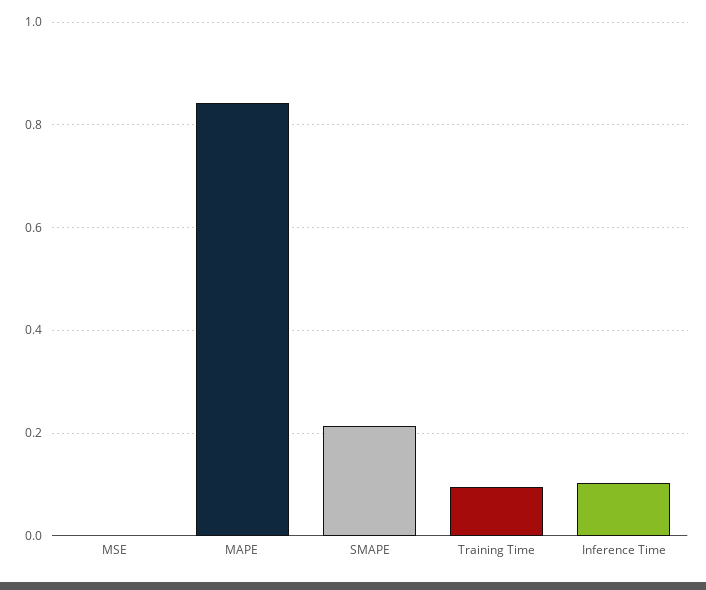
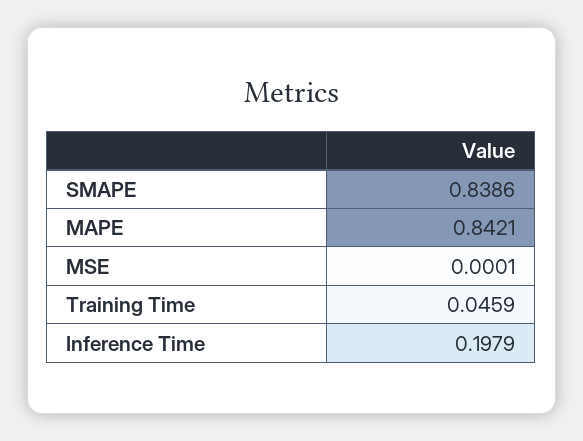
  {
    "MSE": 0.0001,
    "MAPE": 0.8421,
-   "SMAPE": 0.22,
+   "SMAPE": 0.8386,
-   "Training Time": 0.1,
+   "Training Time": 0.0459,
-   "Inference Time": 0.1
+   "Inference Time": 0.1979
  }

